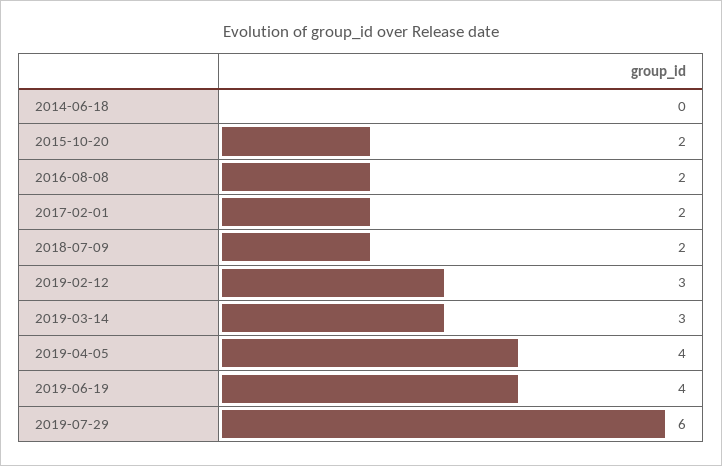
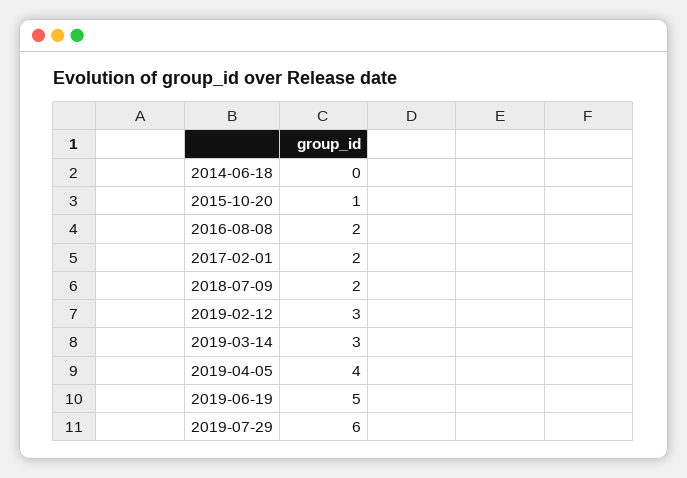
  {
    "2014-06-18": 0,
-   "2015-10-20": 2,
+   "2015-10-20": 1,
    "2016-08-08": 2,
    "2017-02-01": 2,
    "2018-07-09": 2,
    "2019-02-12": 3,
    "2019-03-14": 3,
    "2019-04-05": 4,
-   "2019-06-19": 4,
+   "2019-06-19": 5,
    "2019-07-29": 6
  }

